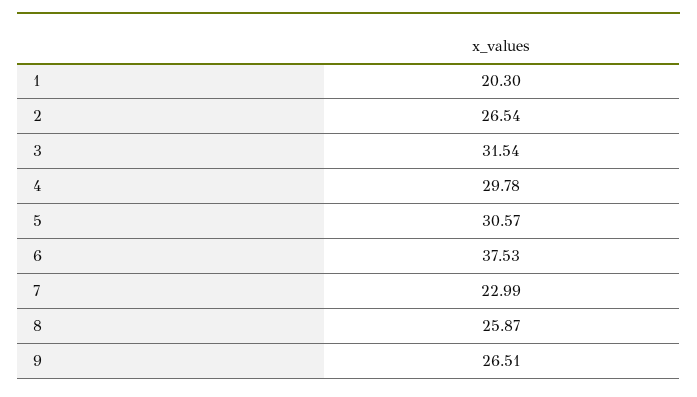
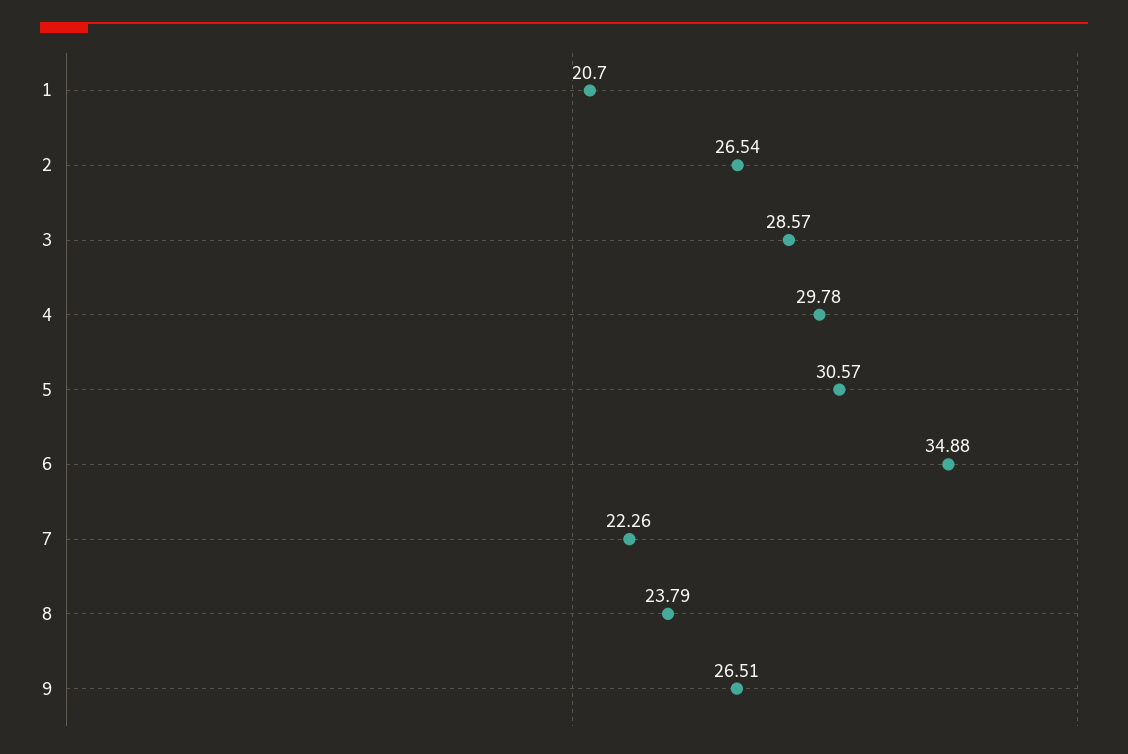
  {
-   "1": 20.3,
+   "1": 20.7,
    "2": 26.54,
-   "3": 31.54,
+   "3": 28.57,
    "4": 29.78,
    "5": 30.57,
-   "6": 37.53,
+   "6": 34.88,
-   "7": 22.99,
+   "7": 22.26,
-   "8": 25.87,
+   "8": 23.79,
    "9": 26.51
  }

